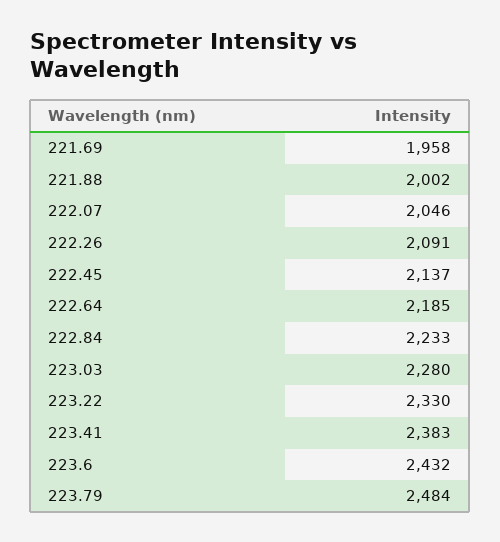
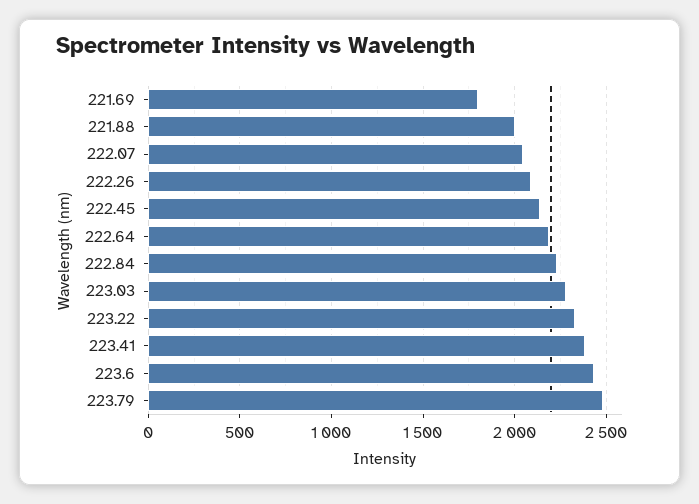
  {
-   "221.69": 1958,
+   "221.69": 1800,
    "221.88": 2002,
    "222.07": 2046,
    "222.26": 2091,
    "222.45": 2137,
    "222.64": 2185,
    "222.84": 2233,
    "223.03": 2280,
    "223.22": 2330,
    "223.41": 2383,
    "223.6": 2432,
    "223.79": 2484
  }

